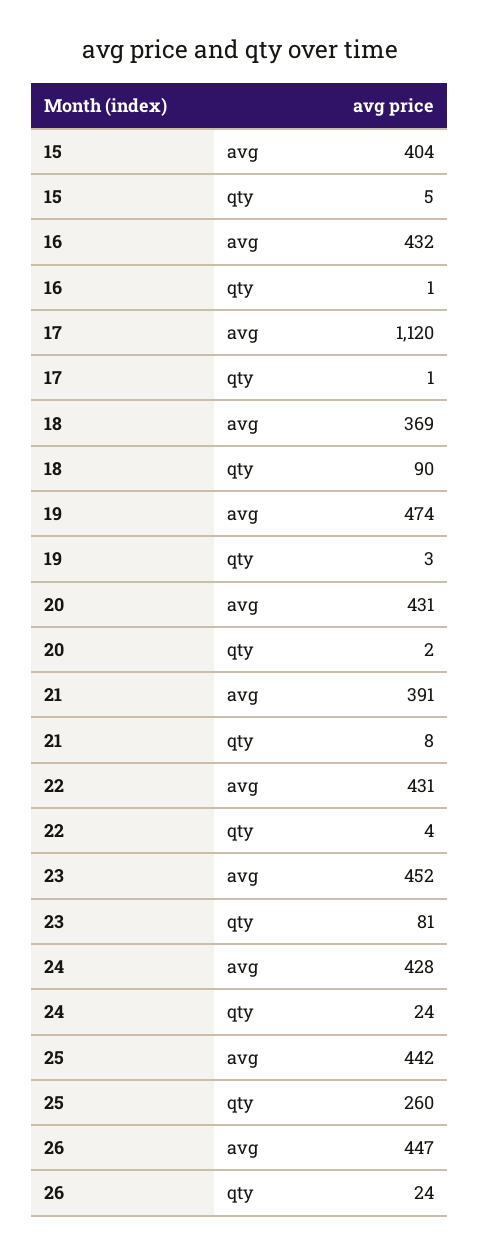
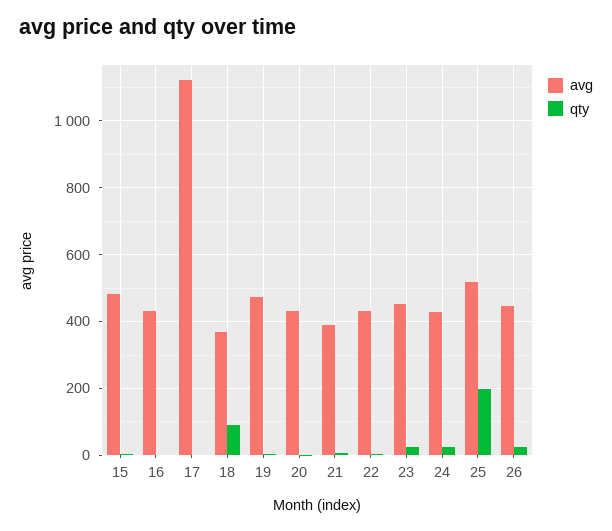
  {
    "avg": {
-     "15": 404,
+     "15": 480,
      "16": 432,
      "17": 1120,
      "18": 369,
      "19": 474,
      "20": 431,
      "21": 391,
      "22": 431,
      "23": 452,
      "24": 428,
-     "25": 442,
+     "25": 520,
      "26": 447
    },
    "qty": {
      "15": 5,
      "16": 1,
      "17": 1,
      "18": 90,
      "19": 3,
      "20": 2,
      "21": 8,
      "22": 4,
-     "23": 81,
+     "23": 20,
      "24": 24,
-     "25": 260,
+     "25": 200,
      "26": 24
    }
  }

